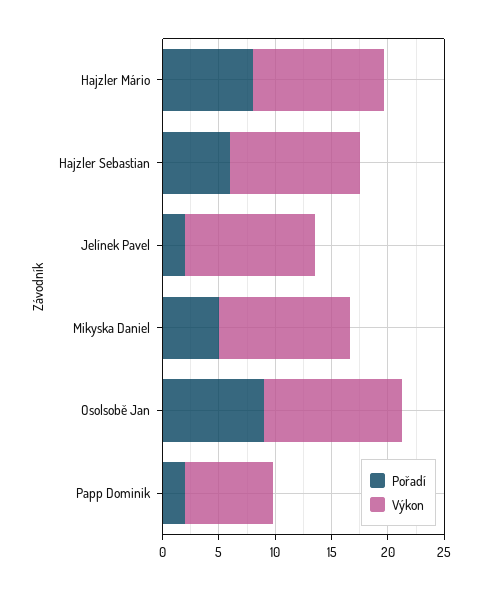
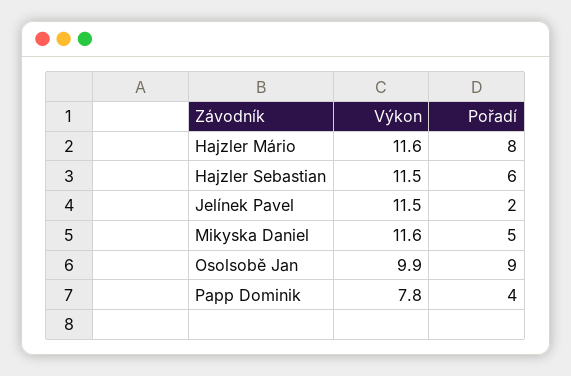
  {
    "Pořadí": {
      "Hajzler Mário": 8,
      "Hajzler Sebastian": 6,
      "Jelínek Pavel": 2,
      "Mikyska Daniel": 5,
      "Osolsobě Jan": 9,
-     "Papp Dominik": 2
+     "Papp Dominik": 4
    },
    "Výkon": {
      "Hajzler Mário": 11.6,
      "Hajzler Sebastian": 11.5,
      "Jelínek Pavel": 11.5,
      "Mikyska Daniel": 11.6,
-     "Osolsobě Jan": 12,
+     "Osolsobě Jan": 9.9,
      "Papp Dominik": 7.8
    }
  }

